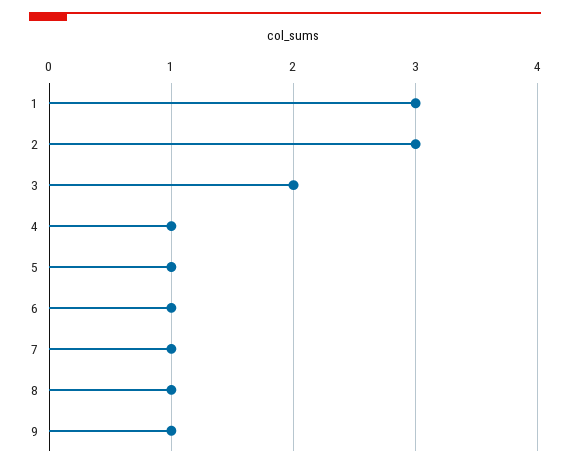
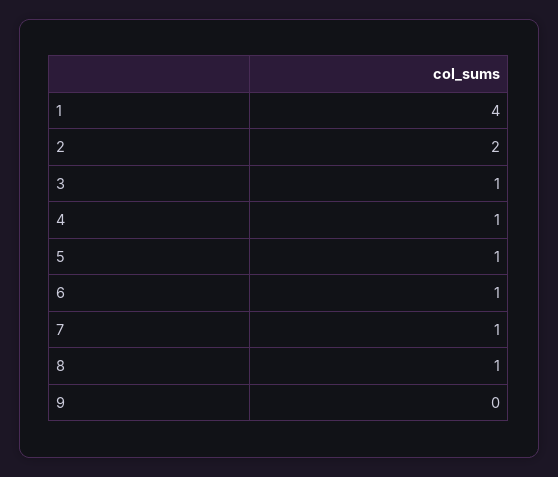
  {
-   "1": 3,
+   "1": 4,
-   "2": 3,
+   "2": 2,
-   "3": 2,
+   "3": 1,
    "4": 1,
    "5": 1,
    "6": 1,
    "7": 1,
    "8": 1,
-   "9": 1
+   "9": 0
  }

